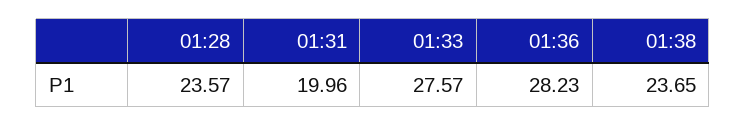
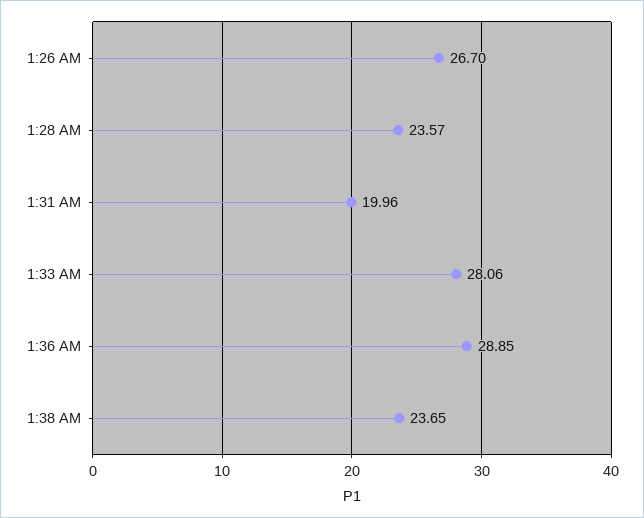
  {
    "01:28": 23.57,
    "01:31": 19.96,
-   "01:33": 27.57,
+   "01:33": 28.06,
-   "01:36": 28.23,
+   "01:36": 28.85,
-   "01:38": 23.65
+   "01:38": 23.65,
+   "1:26 AM": 26.7
  }

